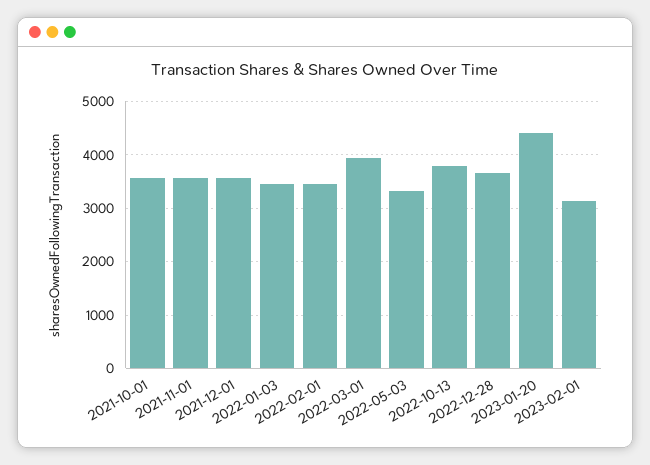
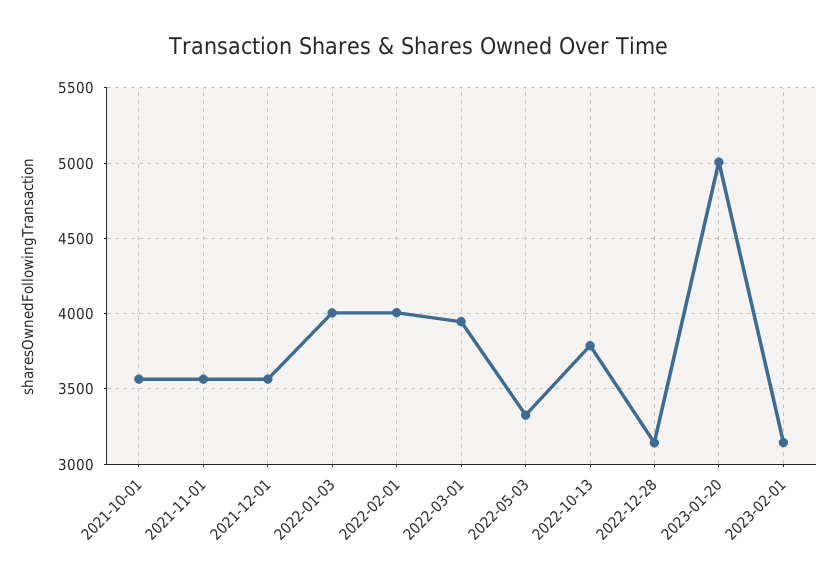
  {
    "2021-10-01": 3550,
    "2021-11-01": 3550,
    "2021-12-01": 3550,
-   "2022-01-03": 3400,
+   "2022-01-03": 4000,
-   "2022-02-01": 3400,
+   "2022-02-01": 4000,
    "2022-03-01": 3950,
    "2022-05-03": 3350,
    "2022-10-13": 3800,
-   "2022-12-28": 3600,
+   "2022-12-28": 3150,
-   "2023-01-20": 4400,
+   "2023-01-20": 5000,
    "2023-02-01": 3150
  }

